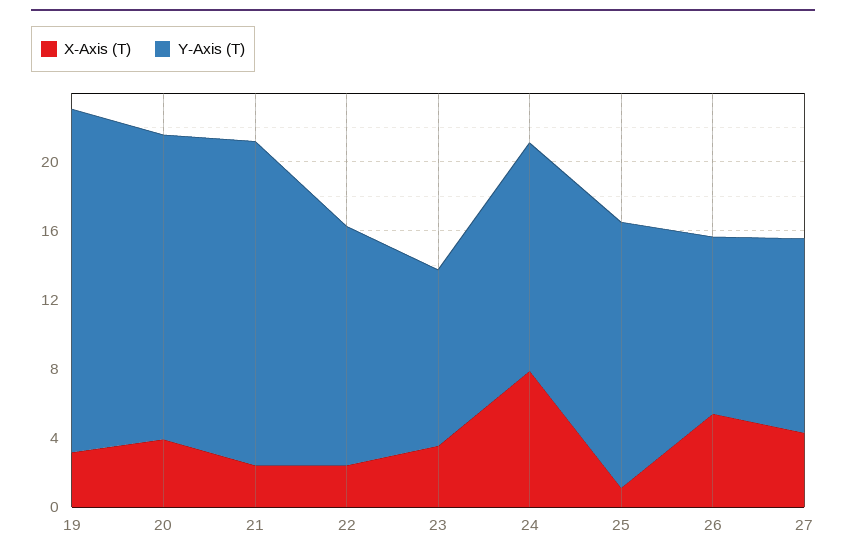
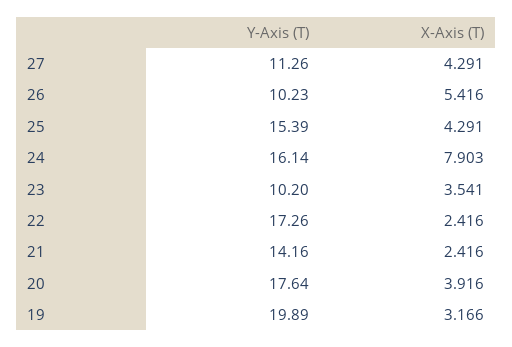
  {
    "X-Axis (T)": {
      "19": 3.166,
      "20": 3.916,
      "21": 2.416,
      "22": 2.416,
      "23": 3.541,
      "24": 7.903,
-     "25": 1,
+     "25": 4.291,
      "26": 5.416,
      "27": 4.291
    },
    "Y-Axis (T)": {
      "19": 19.89,
      "20": 17.64,
-     "21": 19,
+     "21": 14.16,
-     "22": 14,
+     "22": 17.26,
      "23": 10.2,
-     "24": 13,
+     "24": 16.14,
      "25": 15.39,
      "26": 10.23,
      "27": 11.26
    }
  }

